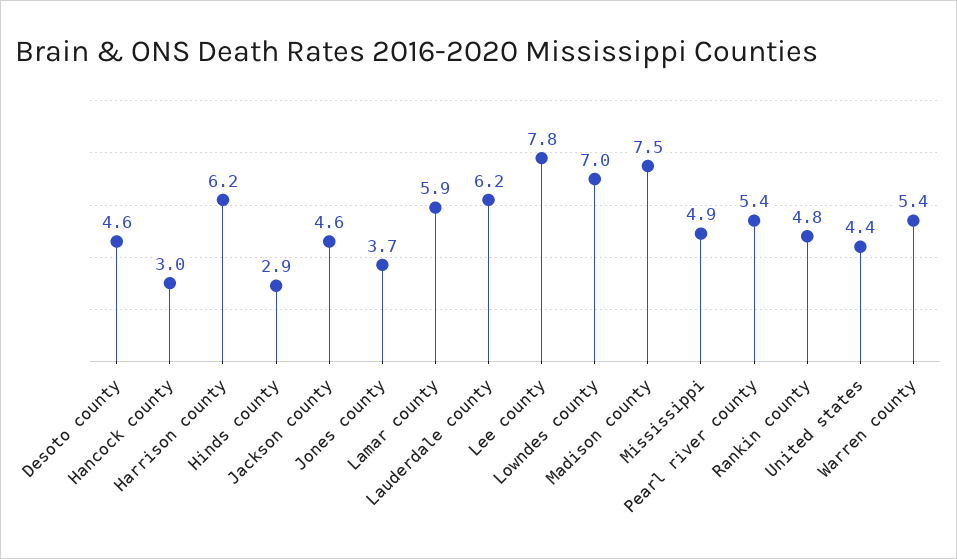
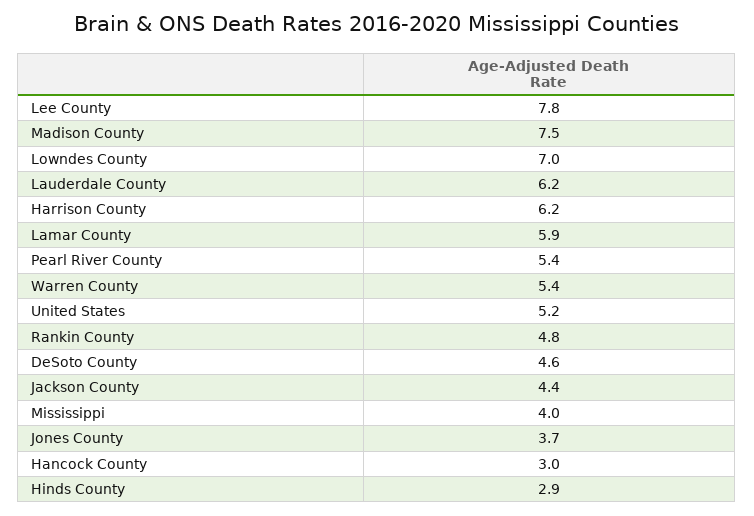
  {
    "Desoto county": 4.6,
    "Hancock county": 3,
    "Harrison county": 6.2,
    "Hinds county": 2.9,
-   "Jackson county": 4.6,
+   "Jackson county": 4.4,
    "Jones county": 3.7,
    "Lamar county": 5.9,
    "Lauderdale county": 6.2,
    "Lee county": 7.8,
    "Lowndes county": 7,
    "Madison county": 7.5,
-   "Mississippi": 4.9,
+   "Mississippi": 4,
    "Pearl river county": 5.4,
    "Rankin county": 4.8,
-   "United states": 4.4,
+   "United states": 5.2,
    "Warren county": 5.4
  }

